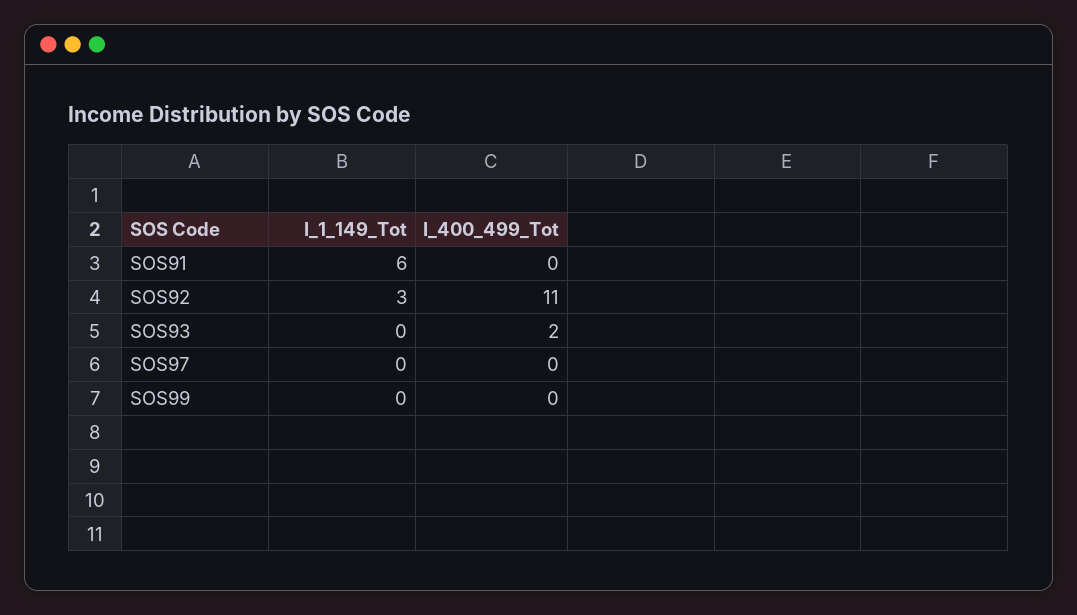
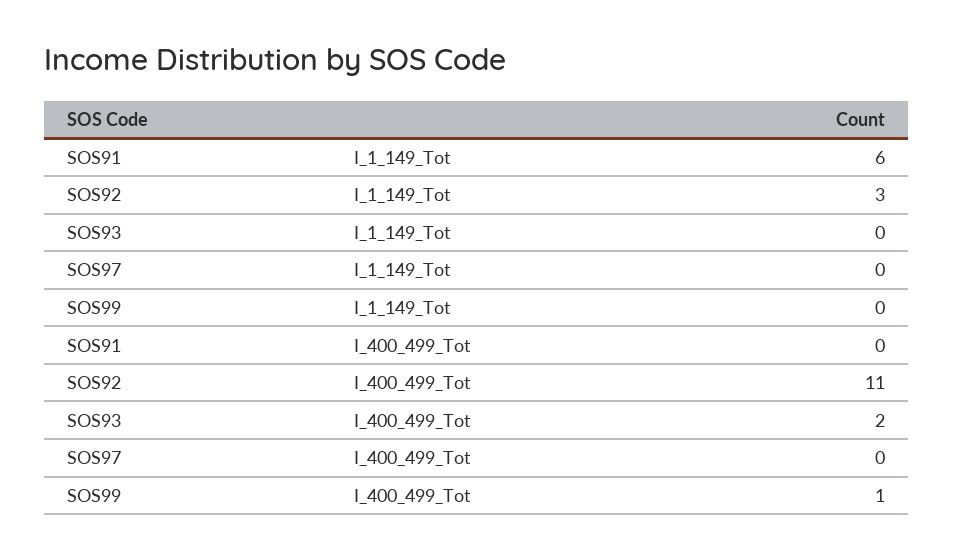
  {
    "I_1_149_Tot": {
      "SOS91": 6,
      "SOS92": 3,
      "SOS93": 0,
      "SOS97": 0,
      "SOS99": 0
    },
    "I_400_499_Tot": {
      "SOS91": 0,
      "SOS92": 11,
      "SOS93": 2,
      "SOS97": 0,
-     "SOS99": 0
+     "SOS99": 1
    }
  }

